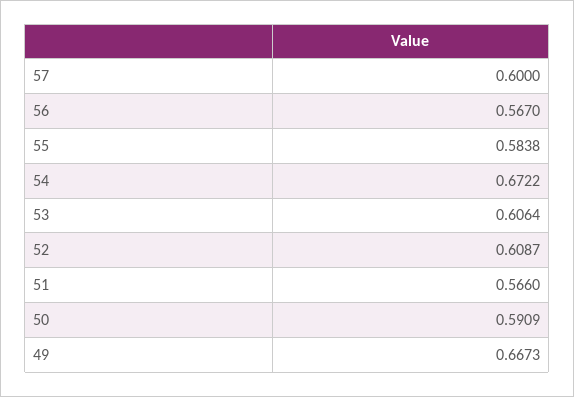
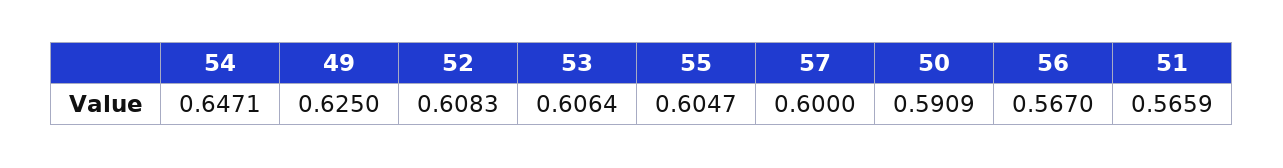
  {
    "57": 0.6,
    "56": 0.567,
-   "55": 0.5838,
+   "55": 0.6047,
-   "54": 0.6722,
+   "54": 0.6471,
    "53": 0.6064,
-   "52": 0.6087,
+   "52": 0.6083,
-   "51": 0.566,
+   "51": 0.5659,
    "50": 0.5909,
-   "49": 0.6673
+   "49": 0.625
  }

